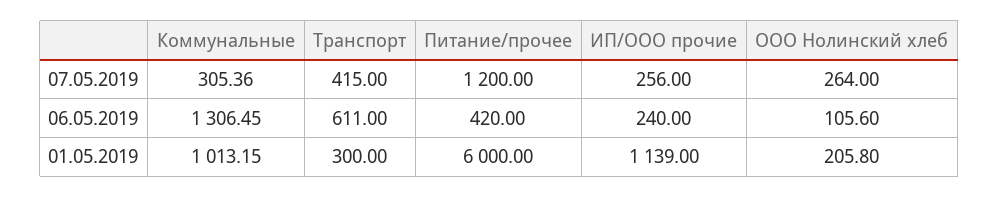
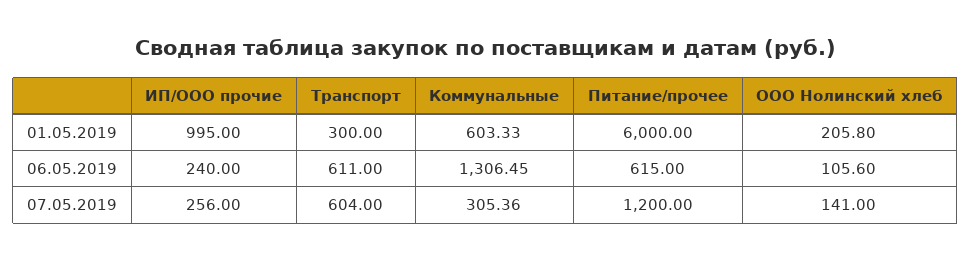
  {
    "Коммунальные": {
      "07.05.2019": 305.36,
      "06.05.2019": 1306.45,
-     "01.05.2019": 1013.15
+     "01.05.2019": 603.33
    },
    "Транспорт": {
-     "07.05.2019": 415,
+     "07.05.2019": 604,
      "06.05.2019": 611,
      "01.05.2019": 300
    },
    "Питание/прочее": {
      "07.05.2019": 1200,
-     "06.05.2019": 420,
+     "06.05.2019": 615,
      "01.05.2019": 6000
    },
    "ИП/ООО прочие": {
      "07.05.2019": 256,
      "06.05.2019": 240,
-     "01.05.2019": 1139
+     "01.05.2019": 995
    },
    "ООО Нолинский хлеб": {
-     "07.05.2019": 264,
+     "07.05.2019": 141,
      "06.05.2019": 105.6,
      "01.05.2019": 205.8
    }
  }

